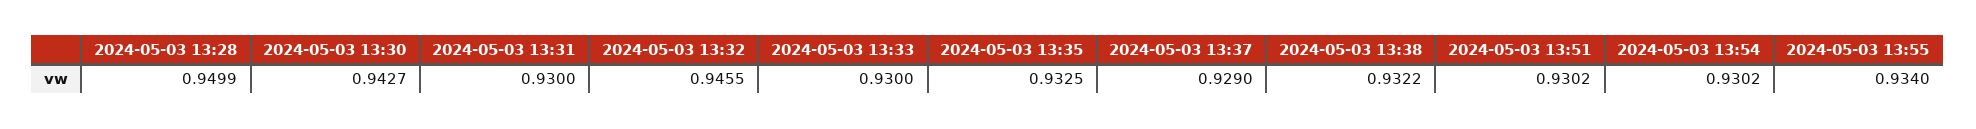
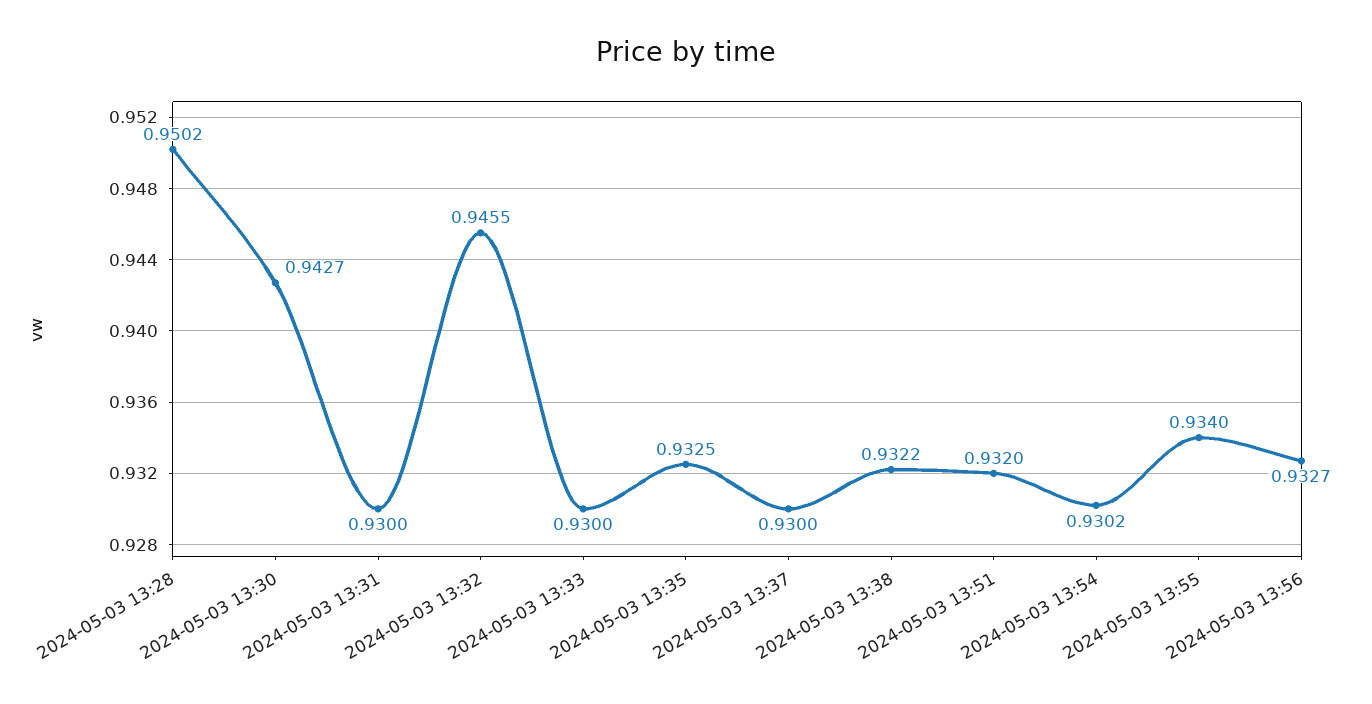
  {
-   "2024-05-03 13:28": 0.9499,
+   "2024-05-03 13:28": 0.9502,
    "2024-05-03 13:30": 0.9427,
    "2024-05-03 13:31": 0.93,
    "2024-05-03 13:32": 0.9455,
    "2024-05-03 13:33": 0.93,
    "2024-05-03 13:35": 0.9325,
-   "2024-05-03 13:37": 0.929,
+   "2024-05-03 13:37": 0.93,
    "2024-05-03 13:38": 0.9322,
-   "2024-05-03 13:51": 0.9302,
+   "2024-05-03 13:51": 0.932,
    "2024-05-03 13:54": 0.9302,
-   "2024-05-03 13:55": 0.934
+   "2024-05-03 13:55": 0.934,
+   "2024-05-03 13:56": 0.9327
  }

